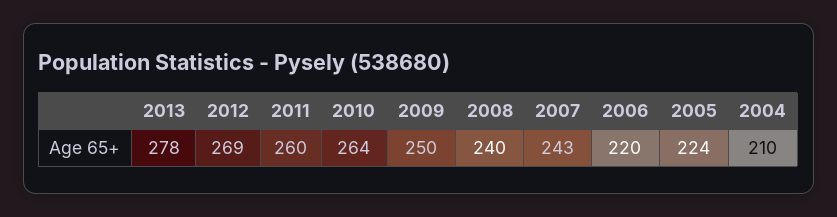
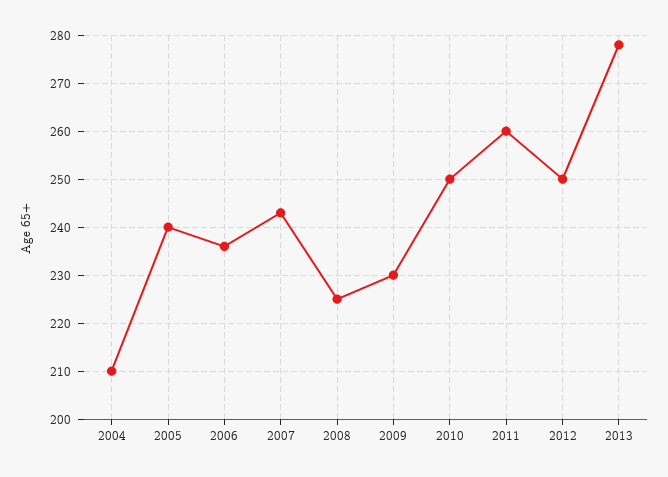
  {
    "2013": 278,
-   "2012": 269,
+   "2012": 250,
    "2011": 260,
-   "2010": 264,
+   "2010": 250,
-   "2009": 250,
+   "2009": 230,
-   "2008": 240,
+   "2008": 225,
    "2007": 243,
-   "2006": 220,
+   "2006": 235,
-   "2005": 224,
+   "2005": 240,
    "2004": 210
  }

